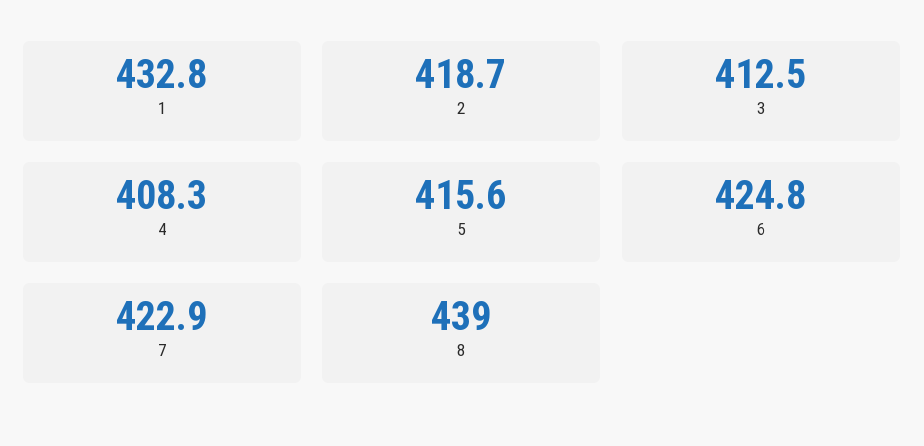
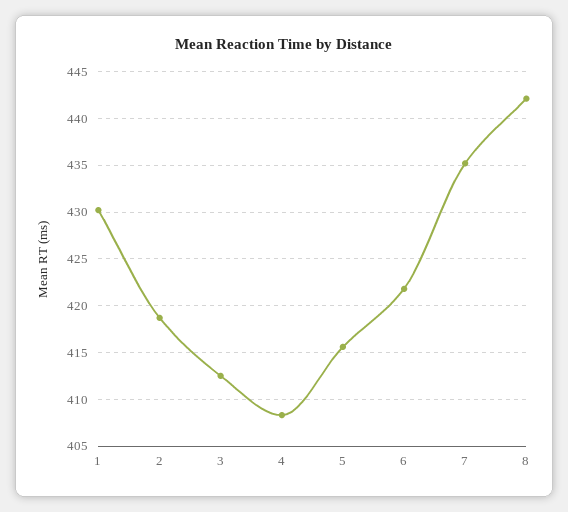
  {
-   "1": 432.8,
+   "1": 430,
    "2": 418.7,
    "3": 412.5,
    "4": 408.3,
    "5": 415.6,
-   "6": 424.8,
+   "6": 422,
-   "7": 422.9,
+   "7": 435,
-   "8": 439
+   "8": 442
  }

